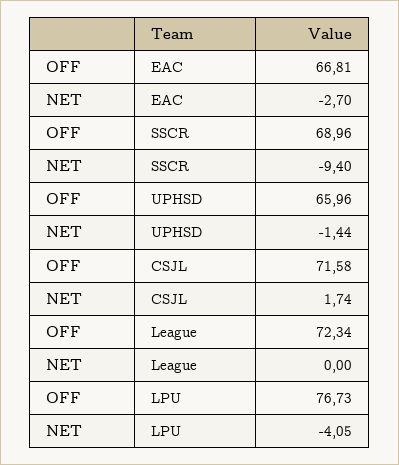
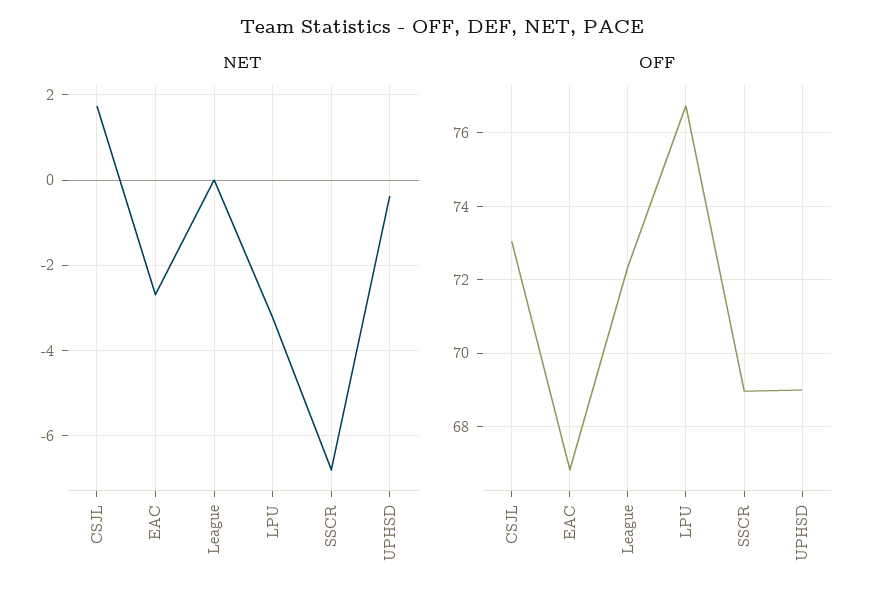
  {
    "OFF": {
      "EAC": 66.81,
      "SSCR": 68.96,
-     "UPHSD": 65.96,
+     "UPHSD": 69,
-     "CSJL": 71.58,
+     "CSJL": 73,
      "League": 72.34,
      "LPU": 76.73
    },
    "NET": {
      "EAC": -2.7,
-     "SSCR": -9.4,
+     "SSCR": -6.8,
-     "UPHSD": -1.44,
+     "UPHSD": -0.4,
      "CSJL": 1.74,
      "League": 0,
-     "LPU": -4.05
+     "LPU": -3.2
    }
  }

